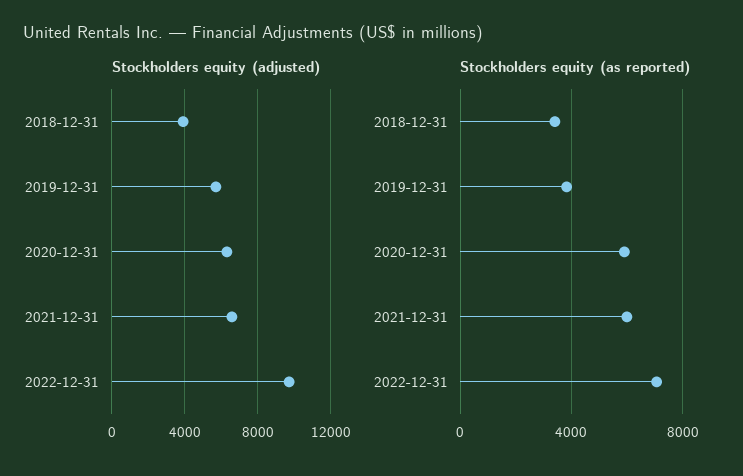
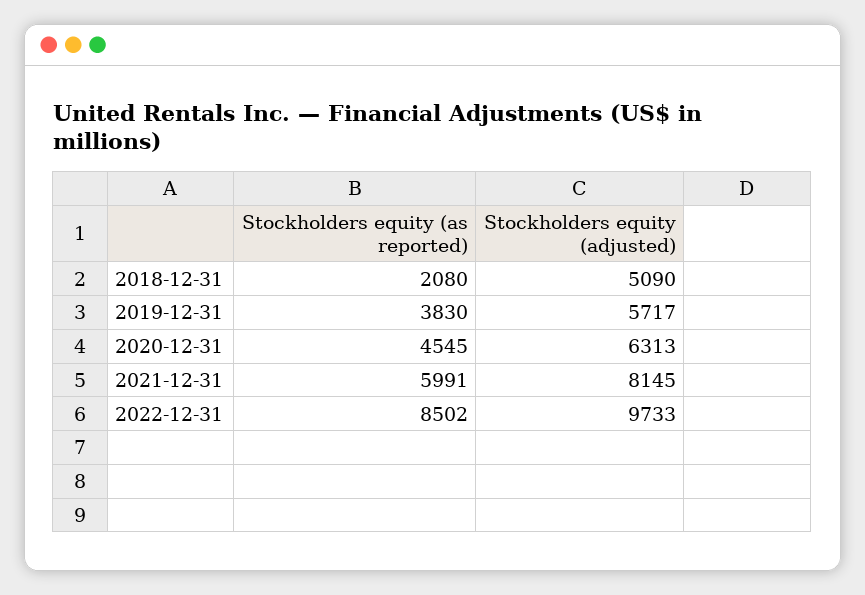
  {
    "Stockholders equity (adjusted)": {
-     "2018-12-31": 4000,
+     "2018-12-31": 5090,
      "2019-12-31": 5717,
      "2020-12-31": 6313,
-     "2021-12-31": 6500,
+     "2021-12-31": 8145,
      "2022-12-31": 9733
    },
    "Stockholders equity (as reported)": {
-     "2018-12-31": 3500,
+     "2018-12-31": 2080,
      "2019-12-31": 3830,
-     "2020-12-31": 6000,
+     "2020-12-31": 4545,
      "2021-12-31": 5991,
-     "2022-12-31": 7000
+     "2022-12-31": 8502
    }
  }

